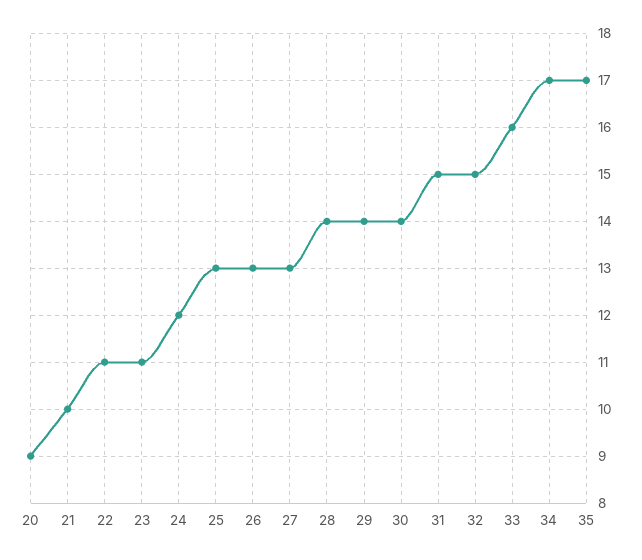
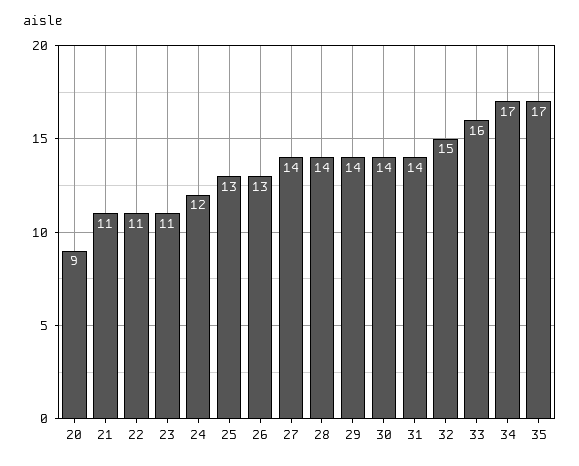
  {
    "20": 9,
-   "21": 10,
+   "21": 11,
    "22": 11,
    "23": 11,
    "24": 12,
    "25": 13,
    "26": 13,
-   "27": 13,
+   "27": 14,
    "28": 14,
    "29": 14,
    "30": 14,
-   "31": 15,
+   "31": 14,
    "32": 15,
    "33": 16,
    "34": 17,
    "35": 17
  }

